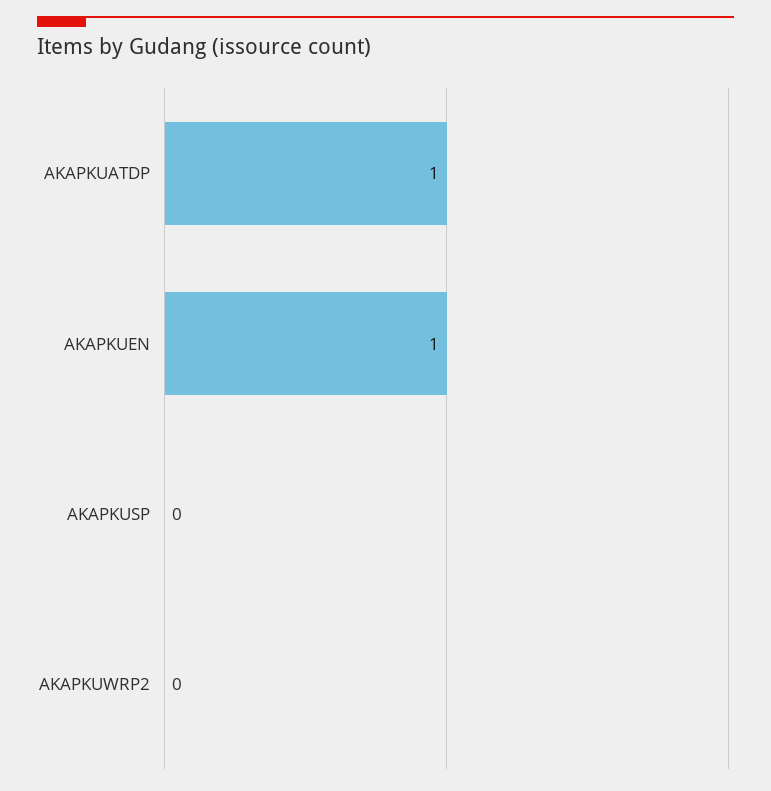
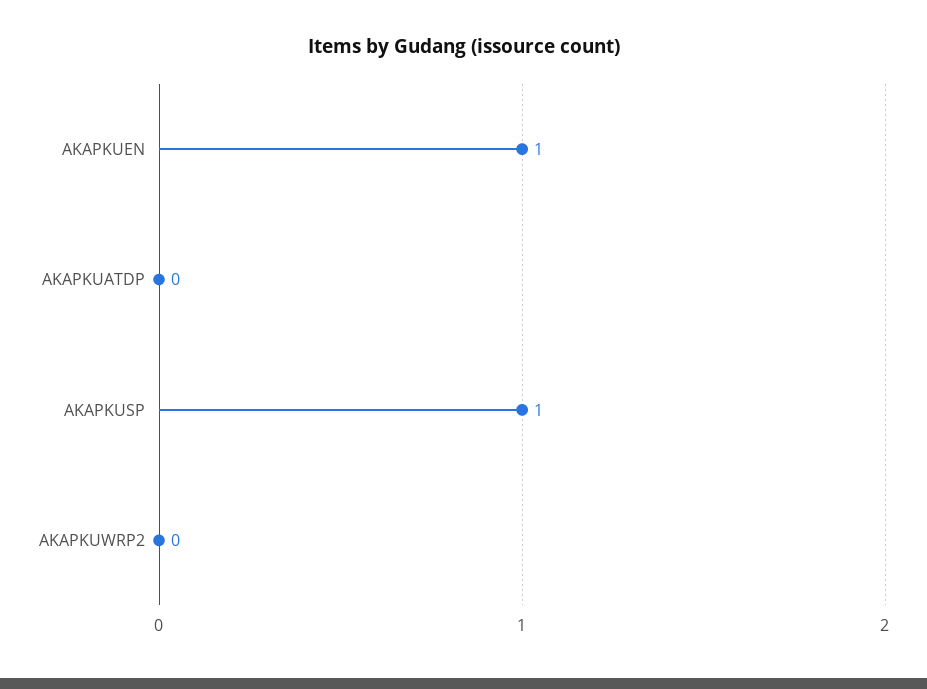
  {
-   "AKAPKUATDP": 1,
+   "AKAPKUATDP": 0,
    "AKAPKUEN": 1,
-   "AKAPKUSP": 0,
+   "AKAPKUSP": 1,
    "AKAPKUWRP2": 0
  }

